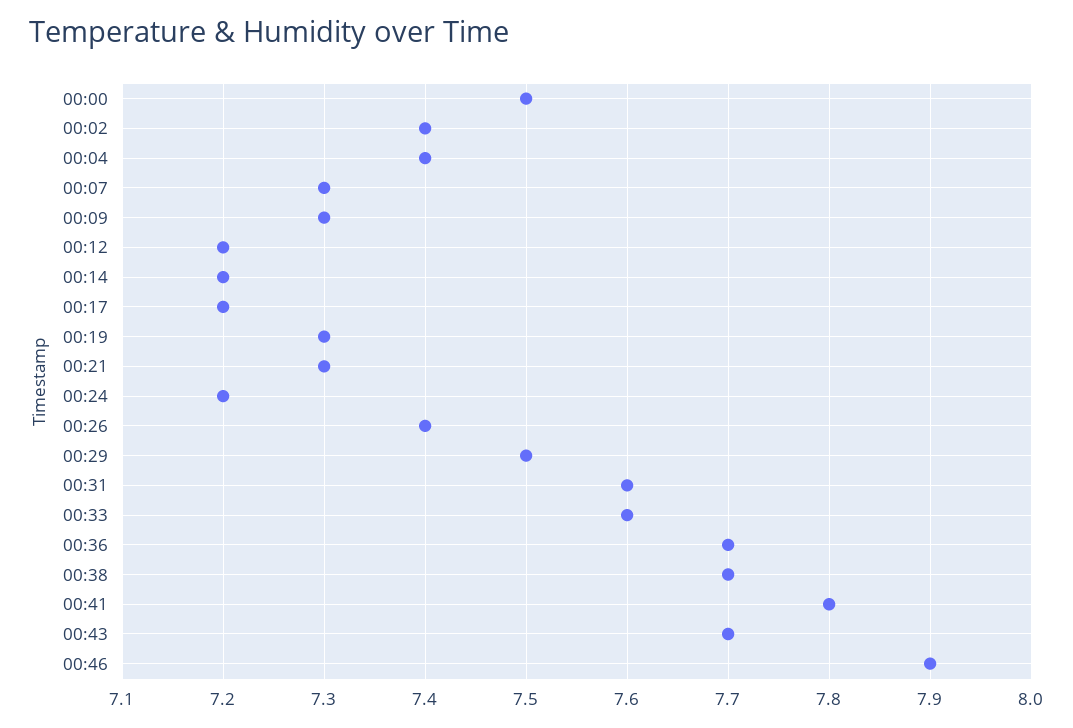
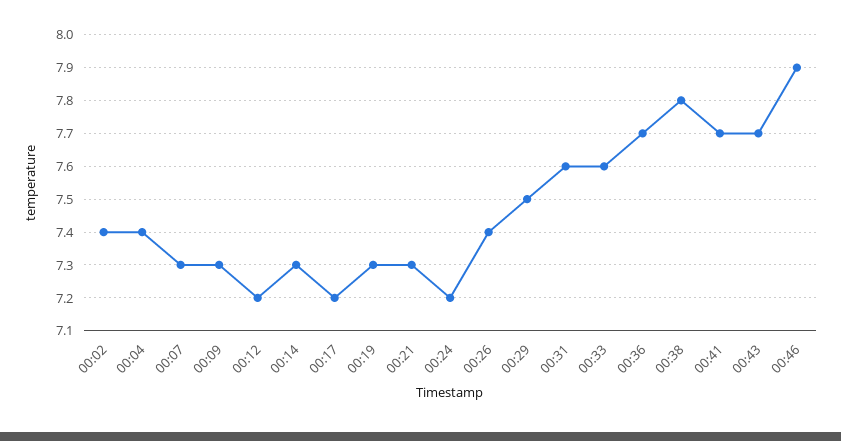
  {
-   "00:00": 7.5,
    "00:02": 7.4,
    "00:04": 7.4,
    "00:07": 7.3,
    "00:09": 7.3,
    "00:12": 7.2,
-   "00:14": 7.2,
+   "00:14": 7.3,
    "00:17": 7.2,
    "00:19": 7.3,
    "00:21": 7.3,
    "00:24": 7.2,
    "00:26": 7.4,
    "00:29": 7.5,
    "00:31": 7.6,
    "00:33": 7.6,
    "00:36": 7.7,
-   "00:38": 7.7,
+   "00:38": 7.8,
-   "00:41": 7.8,
+   "00:41": 7.7,
    "00:43": 7.7,
    "00:46": 7.9
  }

